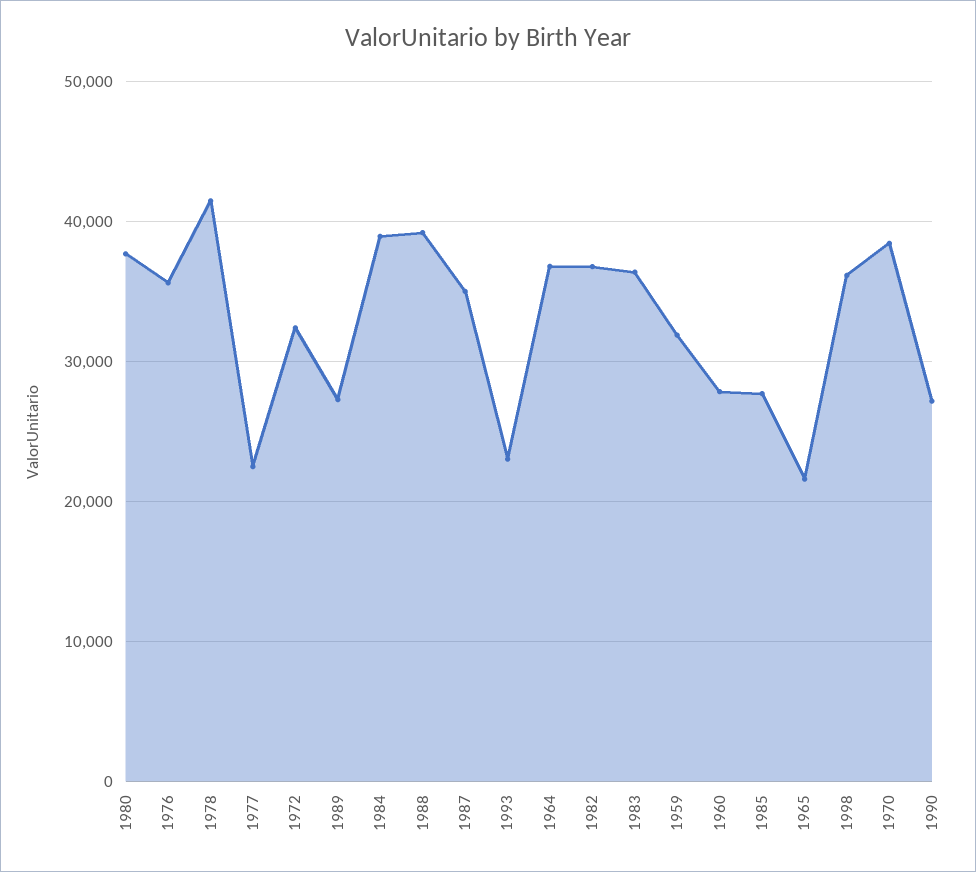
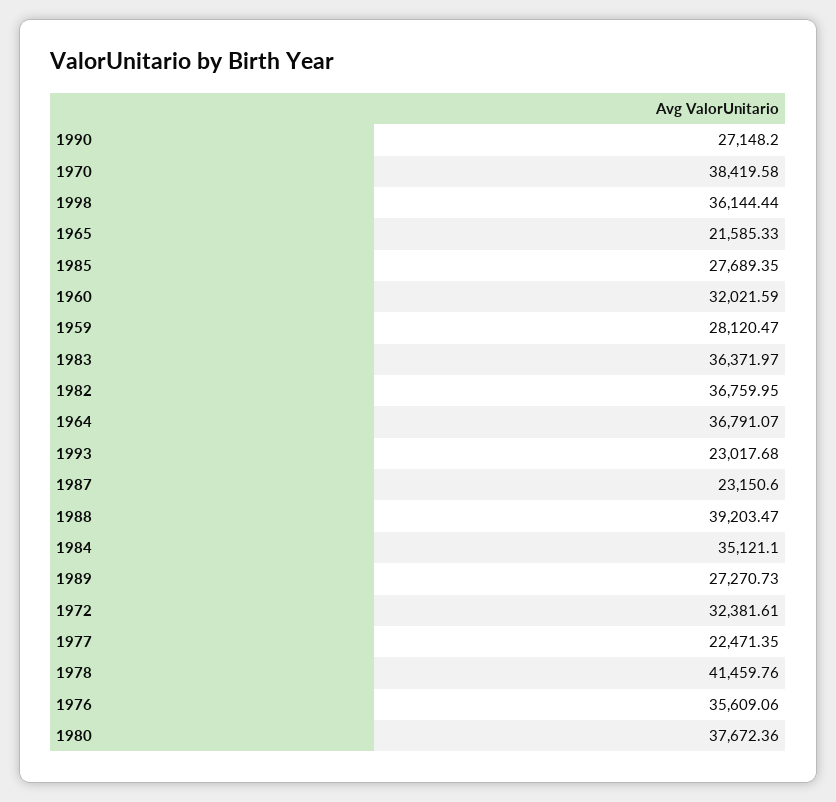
  {
    "1980": 37672.36,
    "1976": 35609.06,
    "1978": 41459.76,
    "1977": 22471.35,
    "1972": 32381.61,
    "1989": 27270.73,
-   "1984": 39000,
+   "1984": 35121.1,
    "1988": 39203.47,
-   "1987": 35000,
+   "1987": 23150.6,
    "1993": 23017.68,
    "1964": 36791.07,
    "1982": 36759.95,
    "1983": 36371.97,
-   "1959": 32000,
+   "1959": 28120.47,
-   "1960": 28000,
+   "1960": 32021.59,
    "1985": 27689.35,
    "1965": 21585.33,
    "1998": 36144.44,
    "1970": 38419.58,
    "1990": 27148.2
  }

